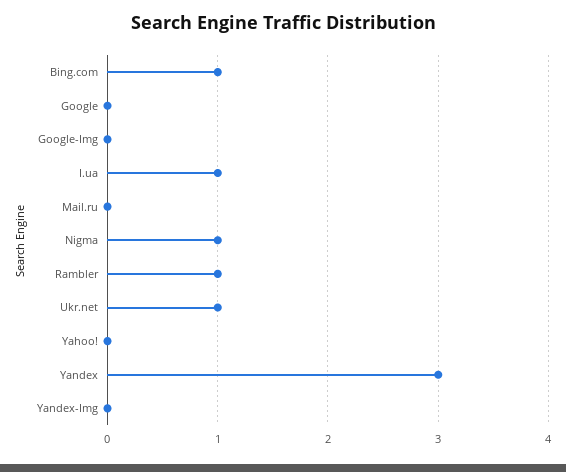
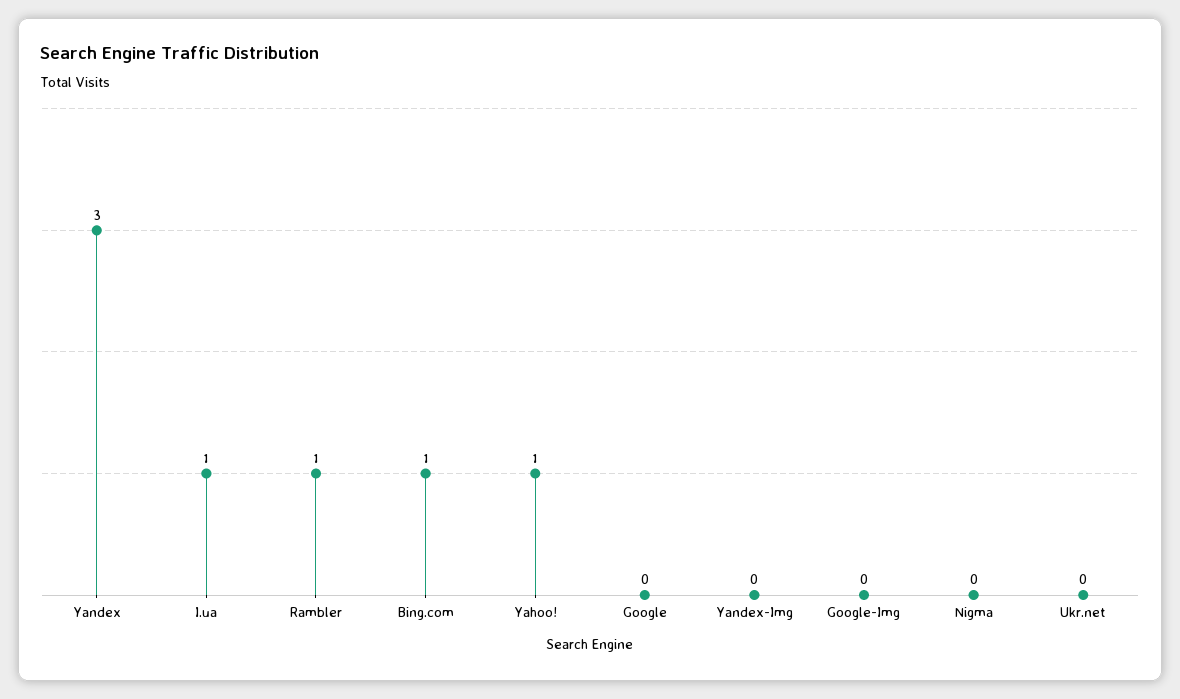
  {
    "Bing.com": 1,
    "Google": 0,
    "Google-Img": 0,
    "I.ua": 1,
-   "Mail.ru": 0,
-   "Nigma": 1,
+   "Nigma": 0,
    "Rambler": 1,
-   "Ukr.net": 1,
+   "Ukr.net": 0,
-   "Yahoo!": 0,
+   "Yahoo!": 1,
    "Yandex": 3,
    "Yandex-Img": 0
  }

